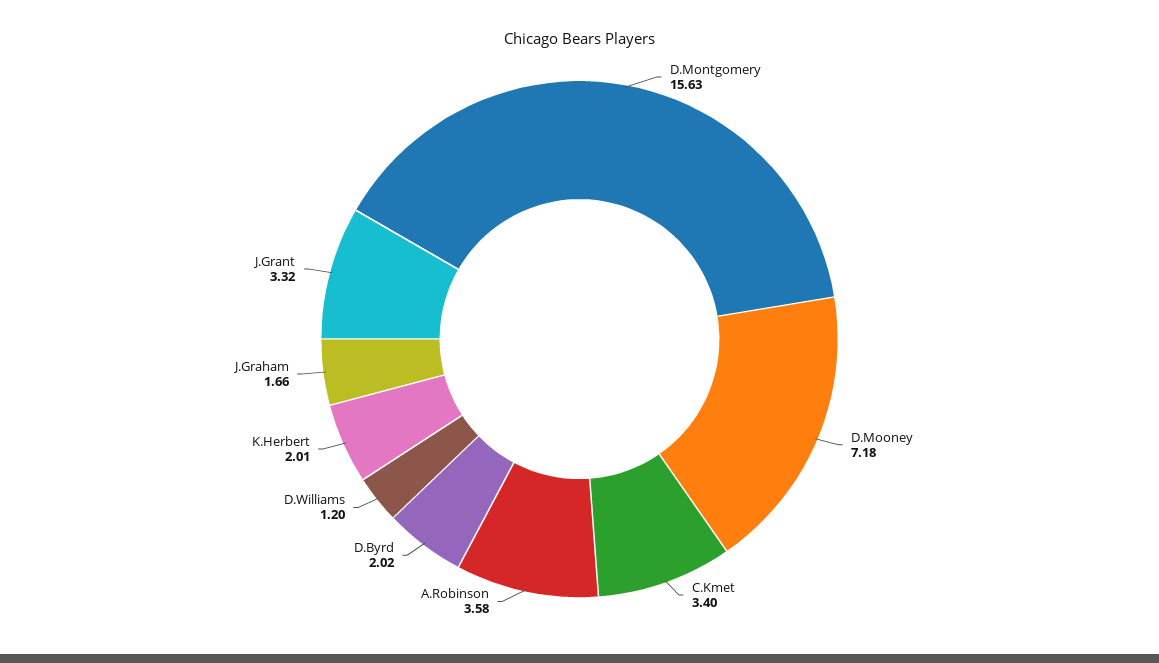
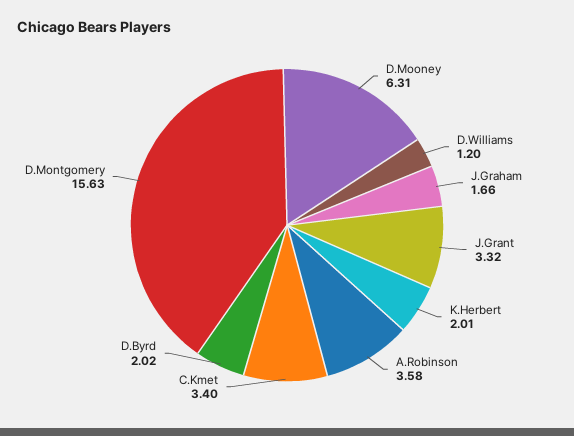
  {
    "D.Montgomery": 15.63,
-   "D.Mooney": 7.18,
+   "D.Mooney": 6.31,
    "C.Kmet": 3.4,
    "A.Robinson": 3.58,
    "D.Byrd": 2.02,
    "D.Williams": 1.2,
    "K.Herbert": 2.01,
    "J.Graham": 1.66,
    "J.Grant": 3.32
  }

